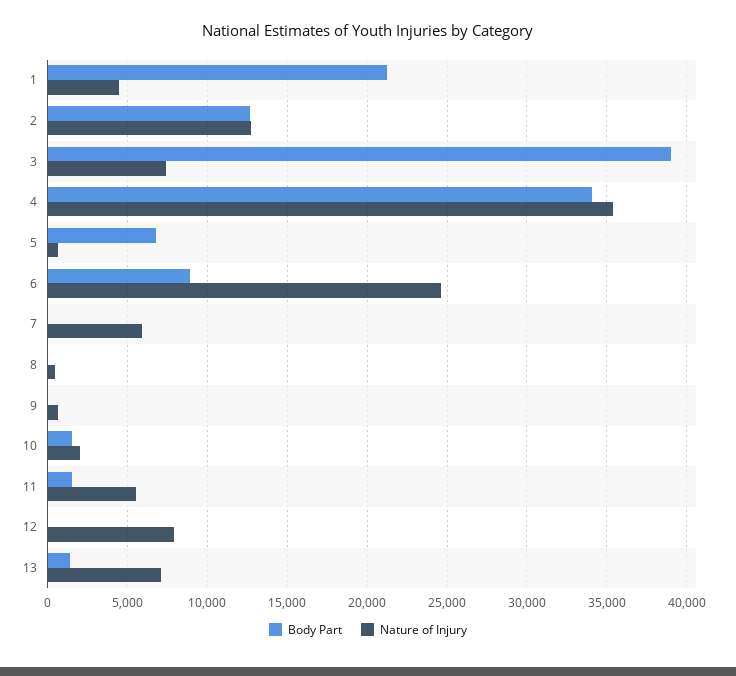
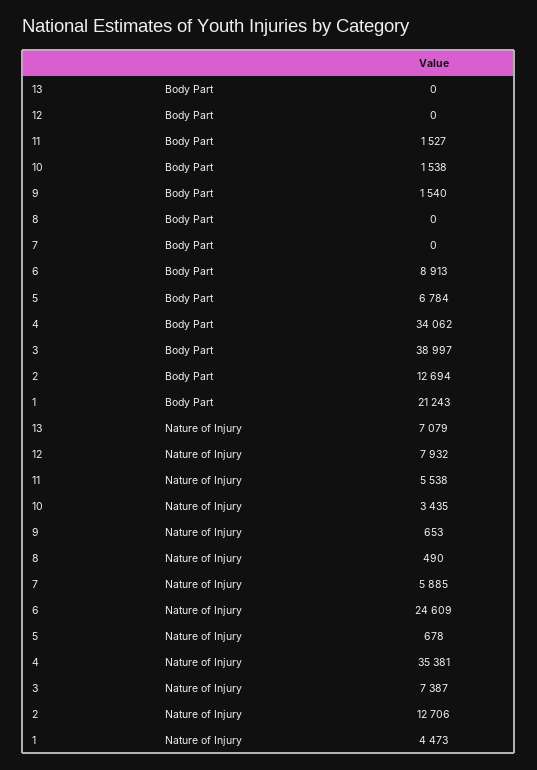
  {
    "Body Part": {
      "1": 21243,
      "2": 12694,
      "3": 38997,
      "4": 34062,
      "5": 6784,
      "6": 8913,
      "7": 0,
      "8": 0,
-     "9": 0,
+     "9": 1540,
      "10": 1538,
      "11": 1527,
      "12": 0,
-     "13": 1500
+     "13": 0
    },
    "Nature of Injury": {
      "1": 4473,
      "2": 12706,
      "3": 7387,
      "4": 35381,
      "5": 678,
      "6": 24609,
      "7": 5885,
      "8": 490,
      "9": 653,
-     "10": 2000,
+     "10": 3435,
      "11": 5538,
      "12": 7932,
      "13": 7079
    }
  }

